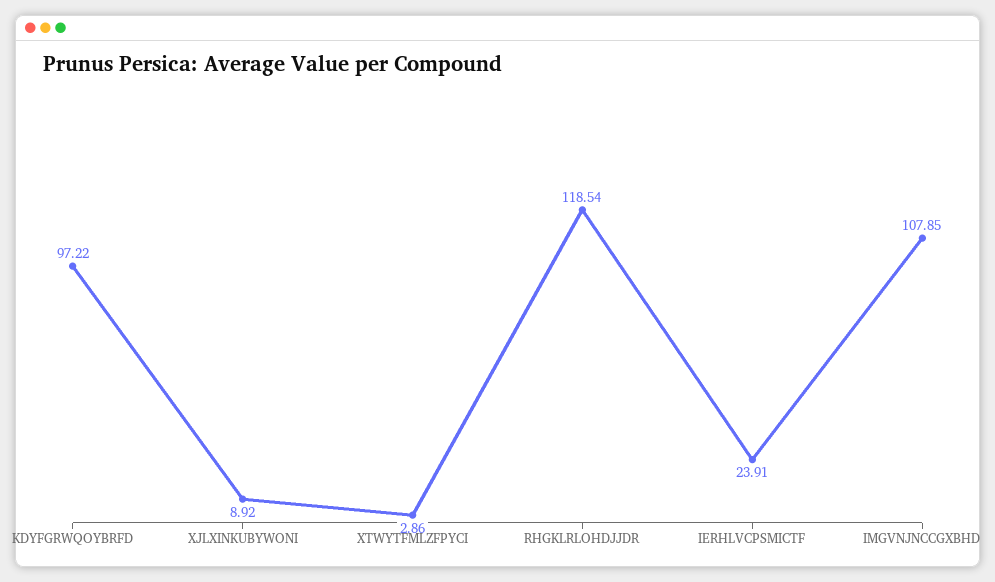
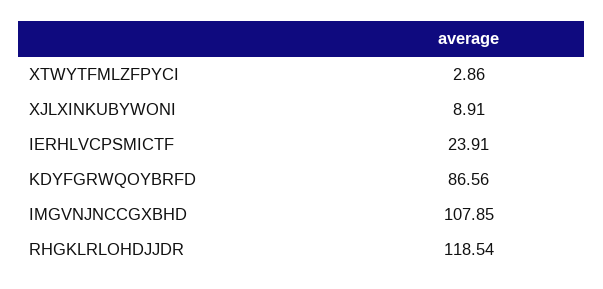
  {
-   "KDYFGRWQOYBRFD": 97.22,
+   "KDYFGRWQOYBRFD": 86.56,
-   "XJLXINKUBYWONI": 8.92,
+   "XJLXINKUBYWONI": 8.91,
    "XTWYTFMLZFPYCI": 2.86,
    "RHGKLRLOHDJJDR": 118.54,
    "IERHLVCPSMICTF": 23.91,
    "IMGVNJNCCGXBHD": 107.85
  }

